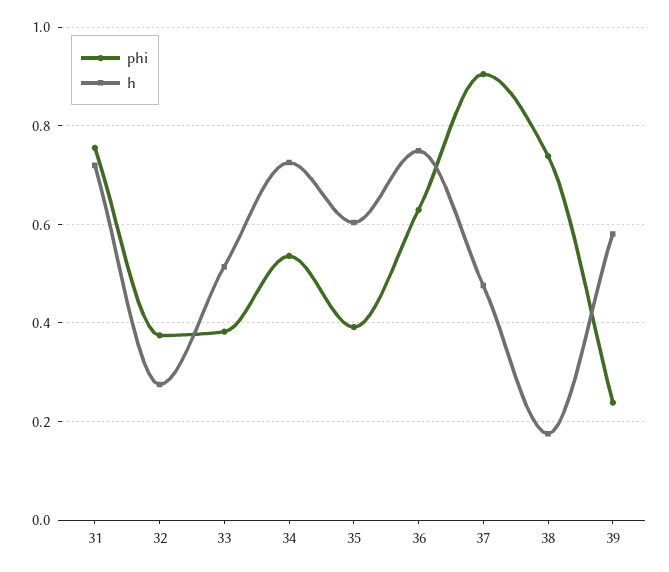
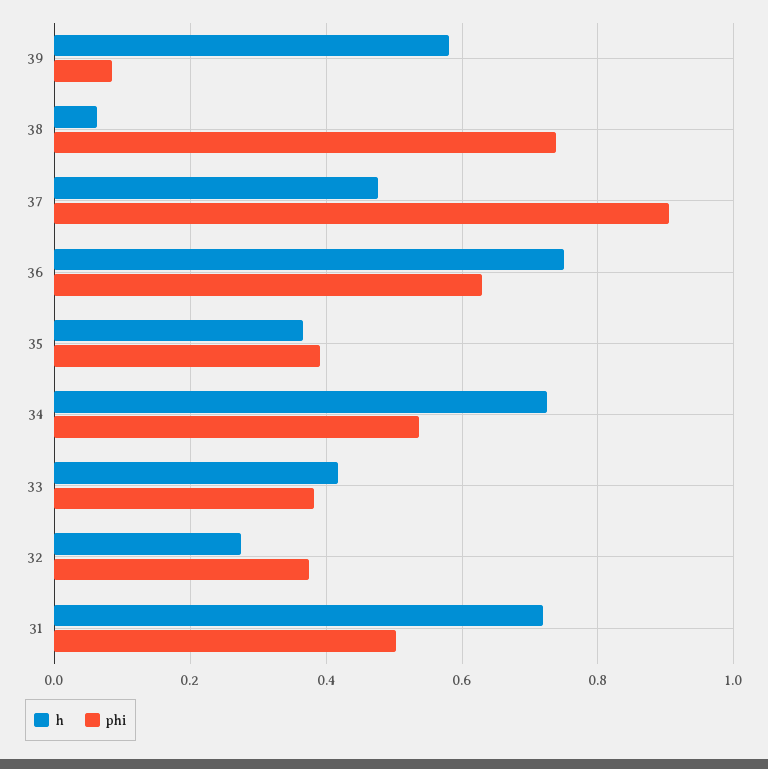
  {
    "phi": {
-     "31": 0.76,
+     "31": 0.5,
      "32": 0.38,
      "33": 0.38,
      "34": 0.54,
      "35": 0.4,
      "36": 0.62,
      "37": 0.9,
      "38": 0.74,
-     "39": 0.24
+     "39": 0.08
    },
    "h": {
      "31": 0.72,
      "32": 0.28,
-     "33": 0.52,
+     "33": 0.42,
      "34": 0.72,
-     "35": 0.6,
+     "35": 0.36,
      "36": 0.74,
      "37": 0.48,
-     "38": 0.18,
+     "38": 0.06,
      "39": 0.58
    }
  }

